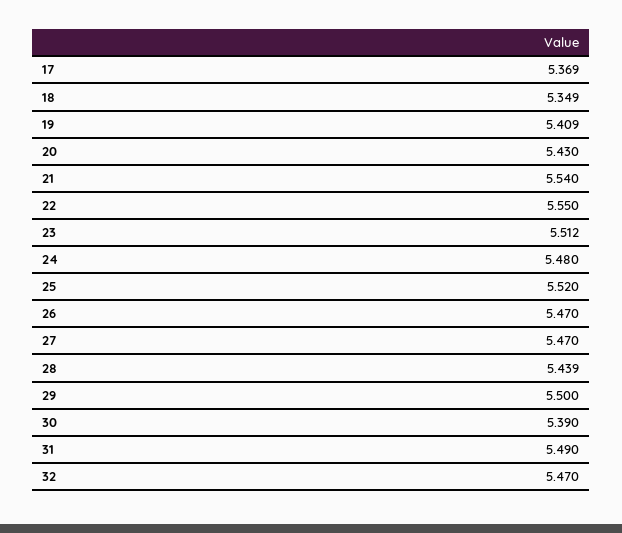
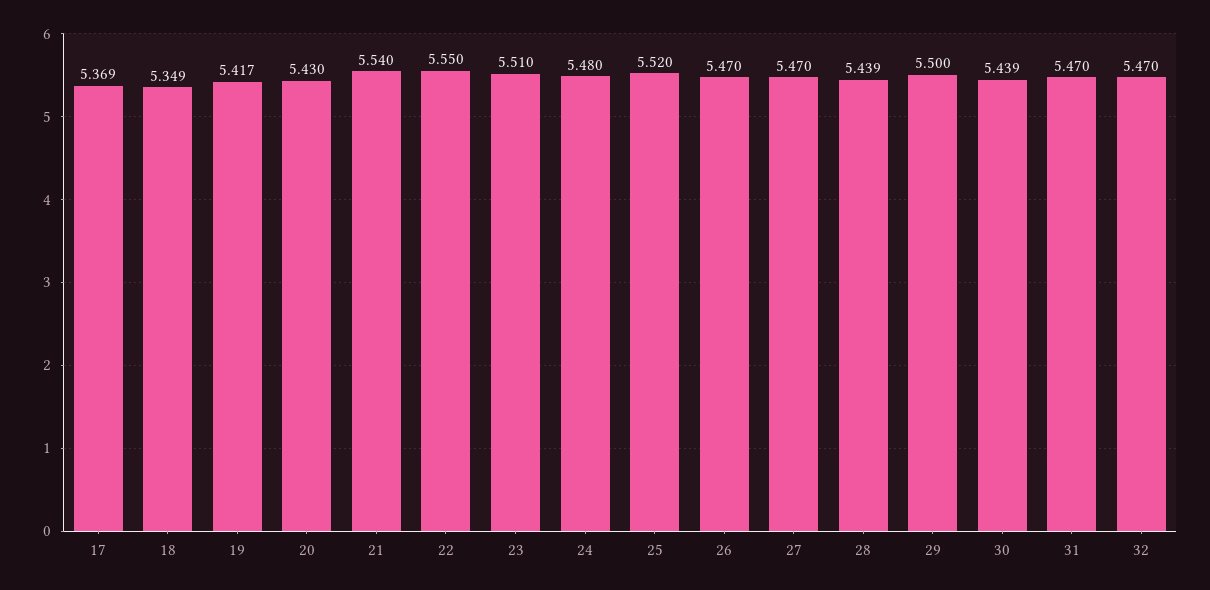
  {
    "17": 5.369,
    "18": 5.349,
-   "19": 5.409,
+   "19": 5.417,
    "20": 5.43,
    "21": 5.54,
    "22": 5.55,
-   "23": 5.512,
+   "23": 5.51,
    "24": 5.48,
    "25": 5.52,
    "26": 5.47,
    "27": 5.47,
    "28": 5.439,
    "29": 5.5,
-   "30": 5.39,
+   "30": 5.439,
-   "31": 5.49,
+   "31": 5.47,
    "32": 5.47
  }

